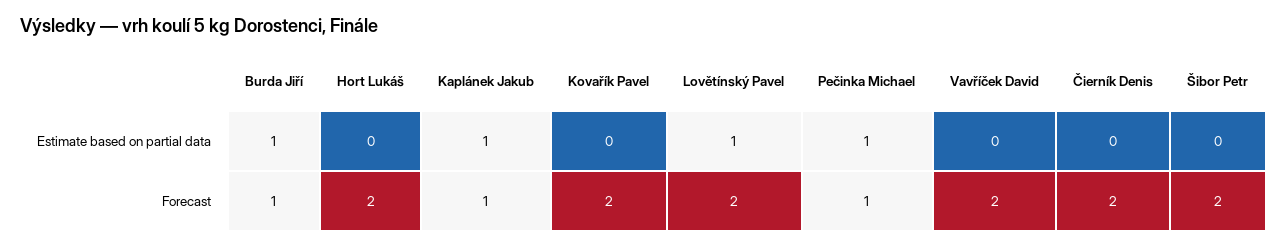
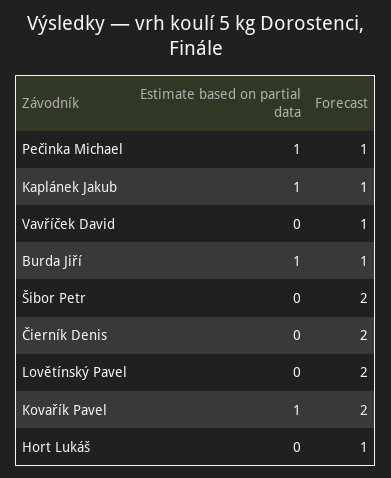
  {
    "Burda Jiří": {
      "Estimate based on partial data": 1,
      "Forecast": 1
    },
    "Hort Lukáš": {
      "Estimate based on partial data": 0,
-     "Forecast": 2
+     "Forecast": 1
    },
    "Kaplánek Jakub": {
      "Estimate based on partial data": 1,
      "Forecast": 1
    },
    "Kovařík Pavel": {
-     "Estimate based on partial data": 0,
+     "Estimate based on partial data": 1,
      "Forecast": 2
    },
    "Lovětínský Pavel": {
-     "Estimate based on partial data": 1,
+     "Estimate based on partial data": 0,
      "Forecast": 2
    },
    "Pečinka Michael": {
      "Estimate based on partial data": 1,
      "Forecast": 1
    },
    "Vavříček David": {
      "Estimate based on partial data": 0,
-     "Forecast": 2
+     "Forecast": 1
    },
    "Čierník Denis": {
      "Estimate based on partial data": 0,
      "Forecast": 2
    },
    "Šibor Petr": {
      "Estimate based on partial data": 0,
      "Forecast": 2
    }
  }

